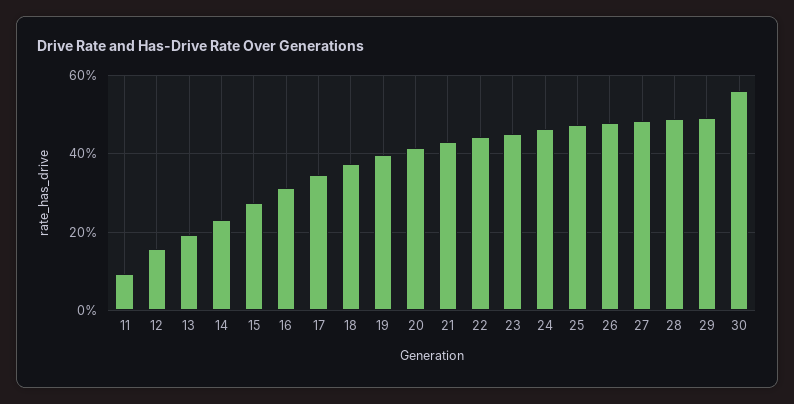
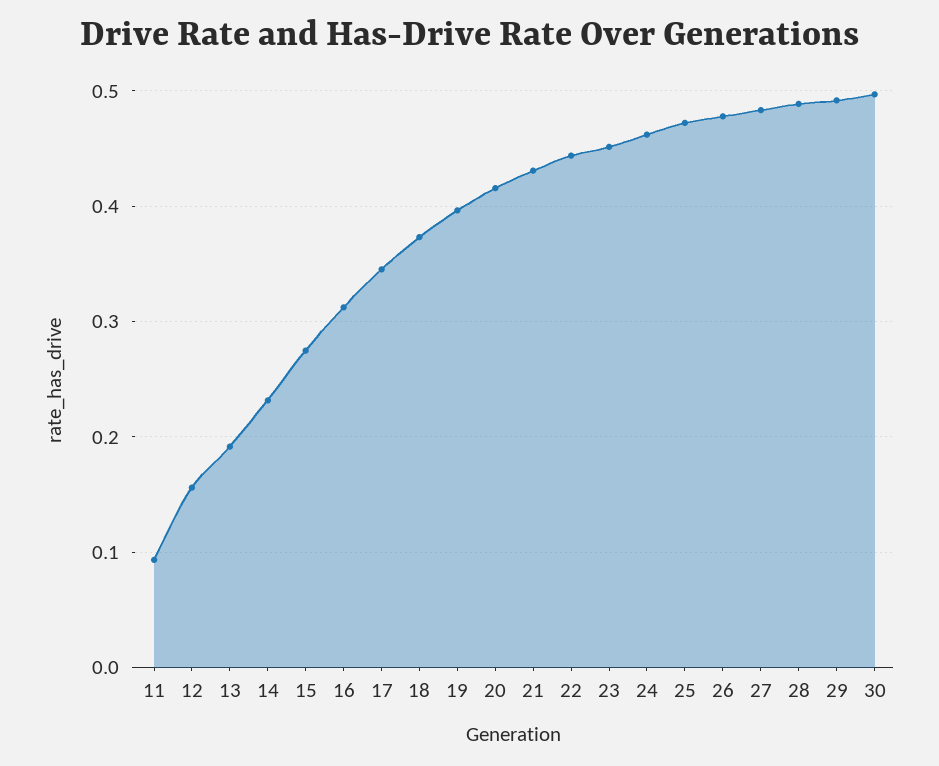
  {
    "11": 0.09,
    "12": 0.16,
    "13": 0.19,
    "14": 0.23,
    "15": 0.27,
    "16": 0.31,
    "17": 0.35,
    "18": 0.37,
    "19": 0.4,
    "20": 0.42,
    "21": 0.43,
    "22": 0.44,
    "23": 0.45,
    "24": 0.46,
    "25": 0.47,
    "26": 0.48,
    "27": 0.48,
    "28": 0.49,
    "29": 0.49,
-   "30": 0.56
+   "30": 0.5
  }

